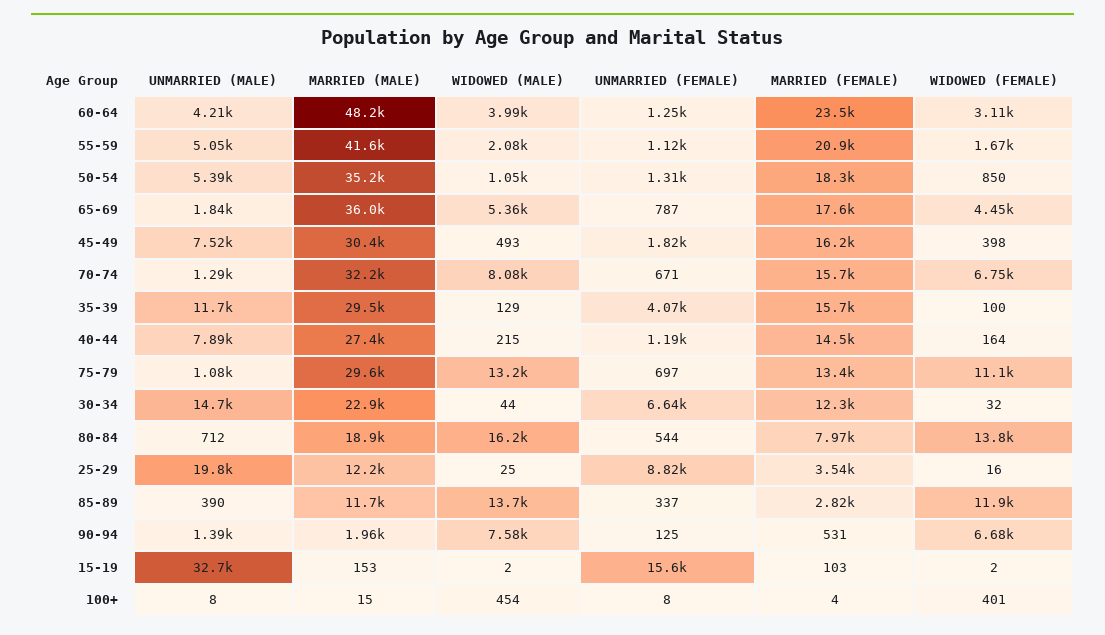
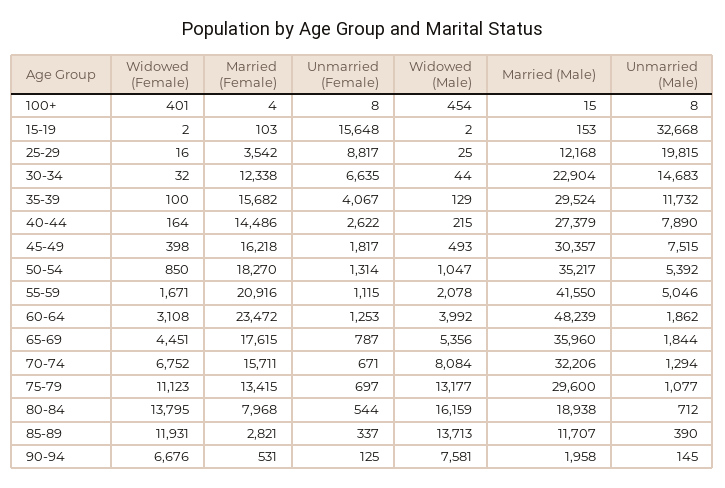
  {
    "UNMARRIED (MALE)": {
-     "60-64": 4210,
+     "60-64": 1862,
      "55-59": 5046,
      "50-54": 5392,
      "65-69": 1844,
      "45-49": 7515,
      "70-74": 1294,
      "35-39": 11732,
      "40-44": 7890,
      "75-79": 1077,
      "30-34": 14683,
      "80-84": 712,
      "25-29": 19815,
      "85-89": 390,
-     "90-94": 1390,
+     "90-94": 145,
      "15-19": 32668,
      "100+": 8
    },
    "MARRIED (MALE)": {
      "60-64": 48239,
      "55-59": 41550,
      "50-54": 35217,
      "65-69": 35960,
      "45-49": 30357,
      "70-74": 32206,
      "35-39": 29524,
      "40-44": 27379,
      "75-79": 29600,
      "30-34": 22904,
      "80-84": 18938,
      "25-29": 12168,
      "85-89": 11707,
      "90-94": 1958,
      "15-19": 153,
      "100+": 15
    },
    "WIDOWED (MALE)": {
      "60-64": 3992,
      "55-59": 2078,
      "50-54": 1047,
      "65-69": 5356,
      "45-49": 493,
      "70-74": 8084,
      "35-39": 129,
      "40-44": 215,
      "75-79": 13177,
      "30-34": 44,
      "80-84": 16159,
      "25-29": 25,
      "85-89": 13713,
      "90-94": 7581,
      "15-19": 2,
      "100+": 454
    },
    "UNMARRIED (FEMALE)": {
      "60-64": 1253,
      "55-59": 1115,
      "50-54": 1314,
      "65-69": 787,
      "45-49": 1817,
      "70-74": 671,
      "35-39": 4067,
-     "40-44": 1190,
+     "40-44": 2622,
      "75-79": 697,
      "30-34": 6635,
      "80-84": 544,
      "25-29": 8817,
      "85-89": 337,
      "90-94": 125,
      "15-19": 15648,
      "100+": 8
    },
    "MARRIED (FEMALE)": {
      "60-64": 23472,
      "55-59": 20916,
      "50-54": 18270,
      "65-69": 17615,
      "45-49": 16218,
      "70-74": 15711,
      "35-39": 15682,
      "40-44": 14486,
      "75-79": 13415,
      "30-34": 12338,
      "80-84": 7968,
      "25-29": 3542,
      "85-89": 2821,
      "90-94": 531,
      "15-19": 103,
      "100+": 4
    },
    "WIDOWED (FEMALE)": {
      "60-64": 3108,
      "55-59": 1671,
      "50-54": 850,
      "65-69": 4451,
      "45-49": 398,
      "70-74": 6752,
      "35-39": 100,
      "40-44": 164,
      "75-79": 11123,
      "30-34": 32,
      "80-84": 13795,
      "25-29": 16,
      "85-89": 11931,
      "90-94": 6676,
      "15-19": 2,
      "100+": 401
    }
  }

